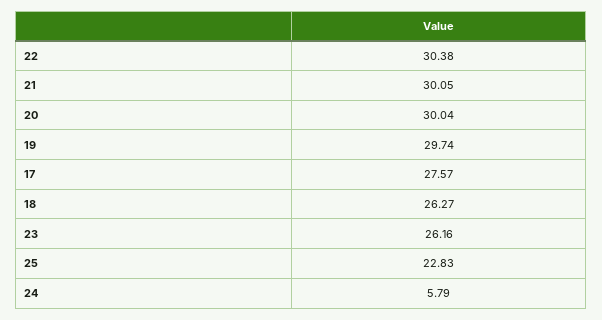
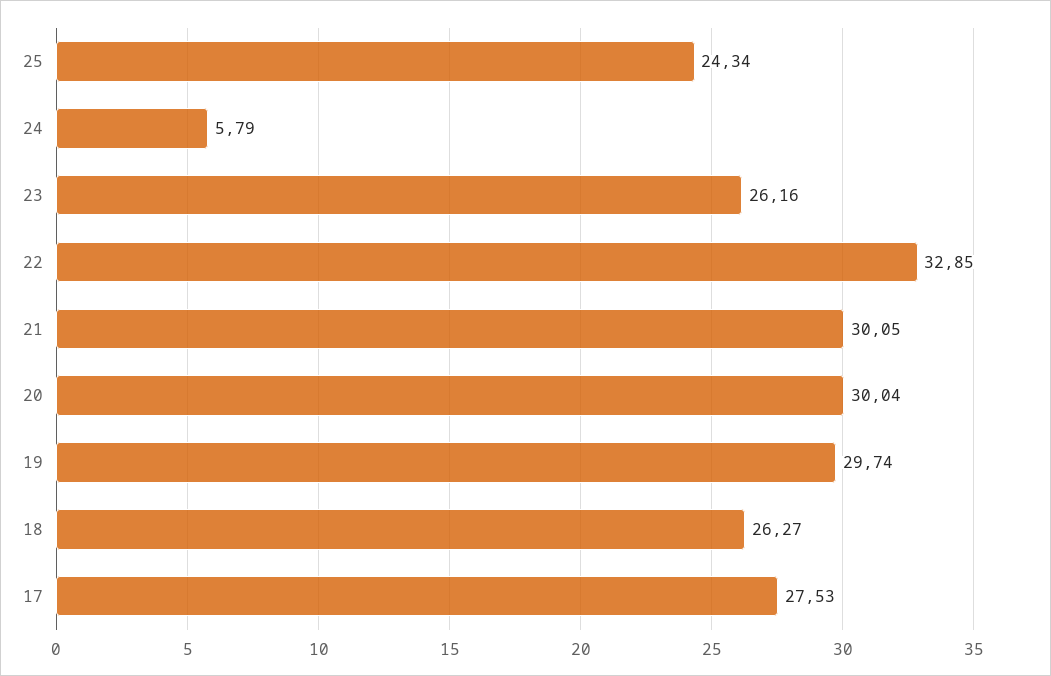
  {
-   "22": 30.38,
+   "22": 32.85,
    "21": 30.05,
    "20": 30.04,
    "19": 29.74,
-   "17": 27.57,
+   "17": 27.53,
    "18": 26.27,
    "23": 26.16,
-   "25": 22.83,
+   "25": 24.34,
    "24": 5.79
  }

